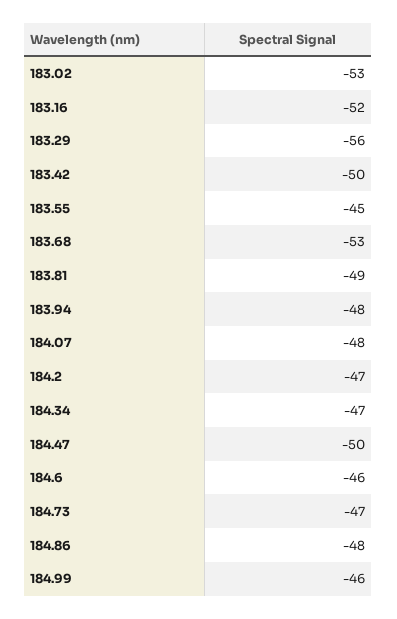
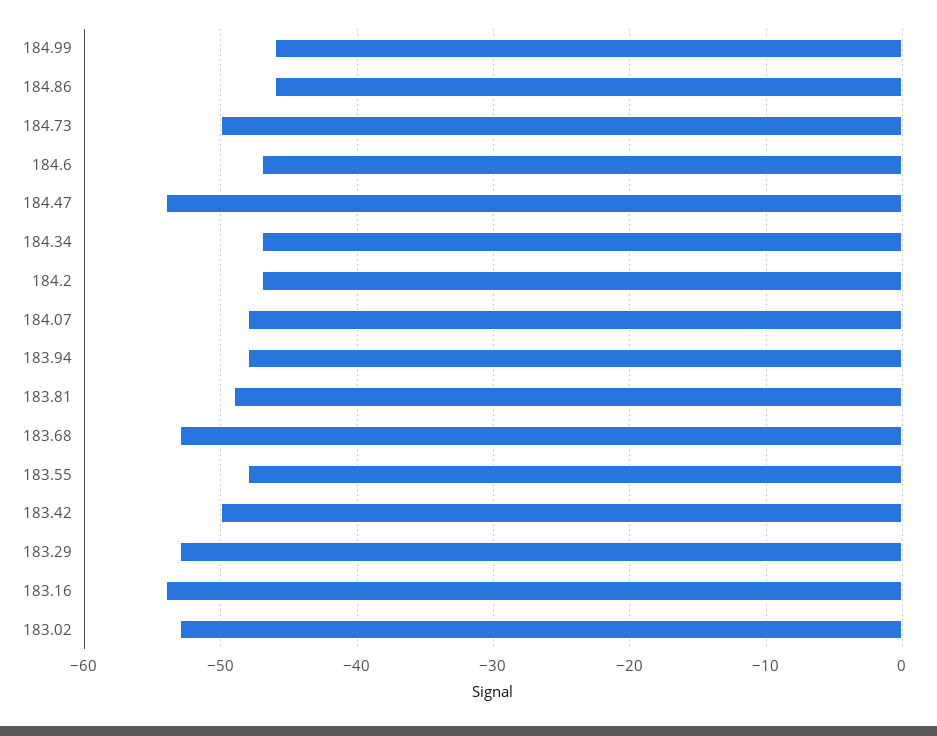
  {
    "183.02": -53,
-   "183.16": -52,
+   "183.16": -54,
-   "183.29": -56,
+   "183.29": -53,
    "183.42": -50,
-   "183.55": -45,
+   "183.55": -48,
    "183.68": -53,
    "183.81": -49,
    "183.94": -48,
    "184.07": -48,
    "184.2": -47,
    "184.34": -47,
-   "184.47": -50,
+   "184.47": -54,
-   "184.6": -46,
+   "184.6": -47,
-   "184.73": -47,
+   "184.73": -50,
-   "184.86": -48,
+   "184.86": -46,
    "184.99": -46
  }

